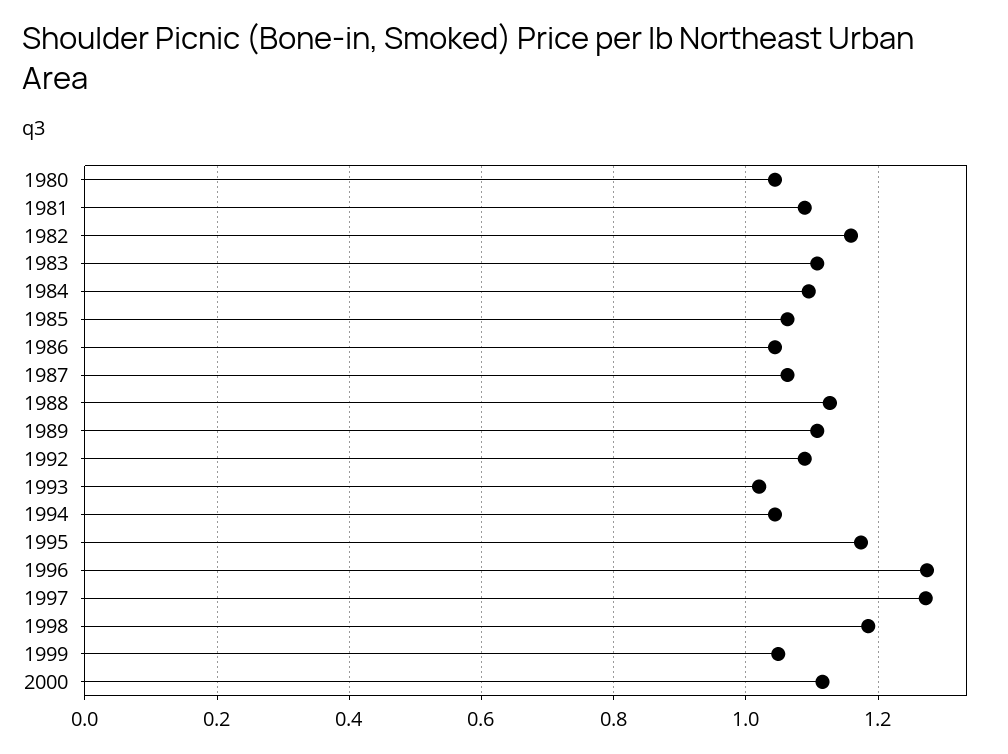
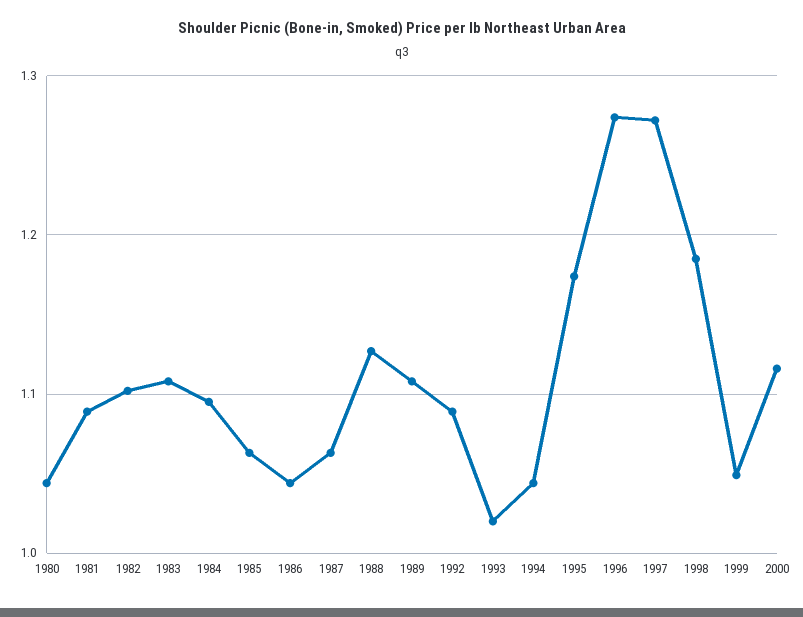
  {
    "1980": 1.04,
    "1981": 1.09,
-   "1982": 1.16,
+   "1982": 1.1,
    "1983": 1.11,
    "1984": 1.1,
    "1985": 1.06,
    "1986": 1.04,
    "1987": 1.06,
    "1988": 1.13,
    "1989": 1.11,
    "1992": 1.09,
    "1993": 1.02,
    "1994": 1.04,
    "1995": 1.17,
    "1996": 1.27,
    "1997": 1.27,
    "1998": 1.19,
    "1999": 1.05,
    "2000": 1.12
  }

